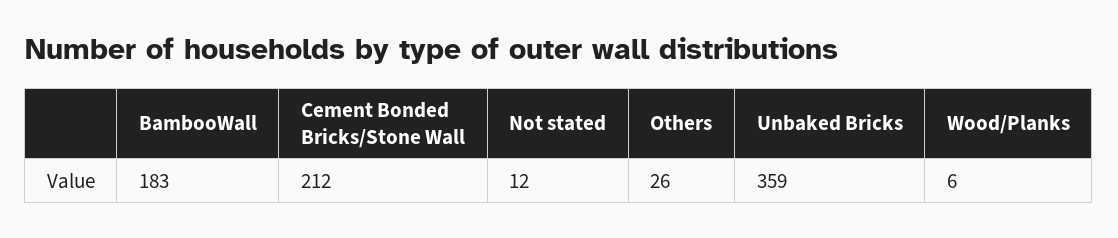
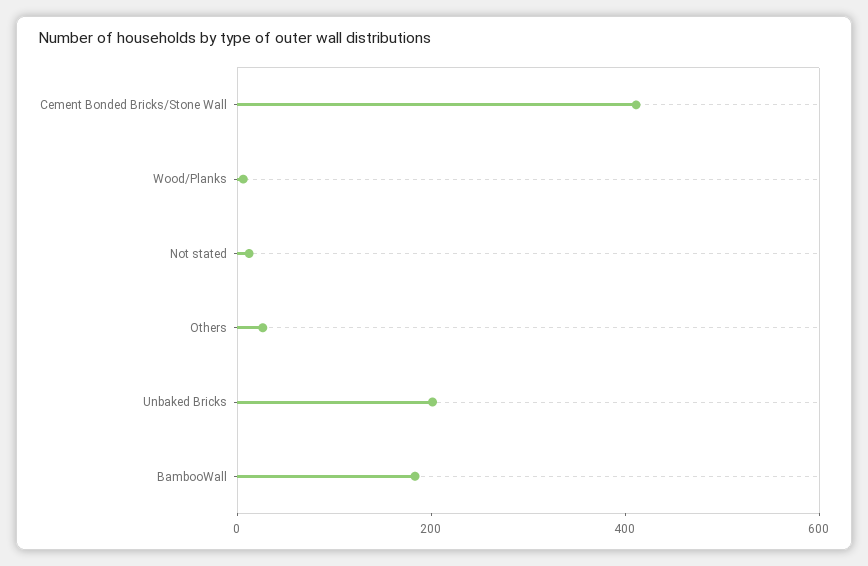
  {
    "BambooWall": 183,
-   "Cement Bonded Bricks/Stone Wall": 212,
+   "Cement Bonded Bricks/Stone Wall": 400,
    "Not stated": 12,
    "Others": 26,
-   "Unbaked Bricks": 359,
+   "Unbaked Bricks": 200,
    "Wood/Planks": 6
  }

